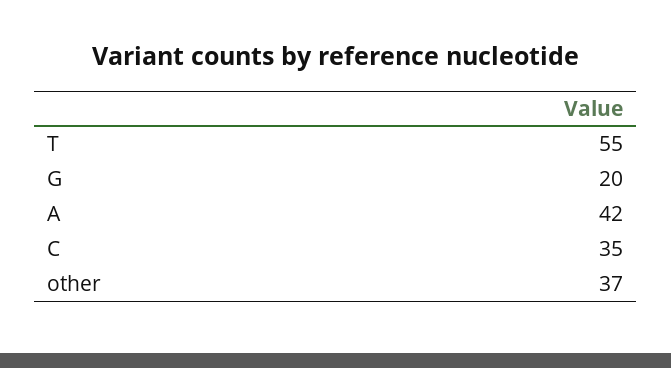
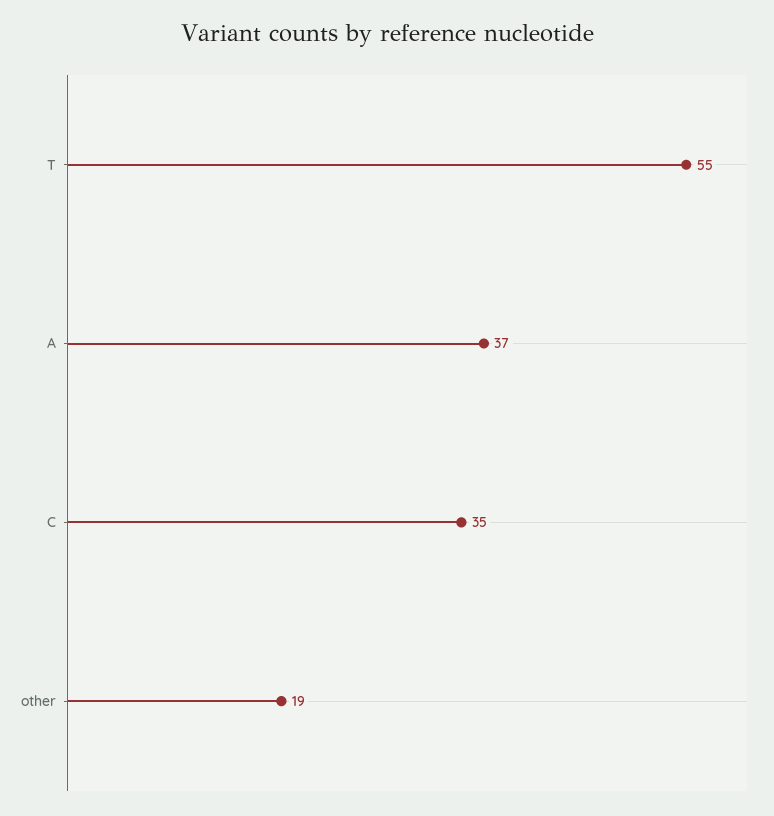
  {
    "T": 55,
-   "G": 20,
-   "A": 42,
+   "A": 37,
    "C": 35,
-   "other": 37
+   "other": 19
  }

